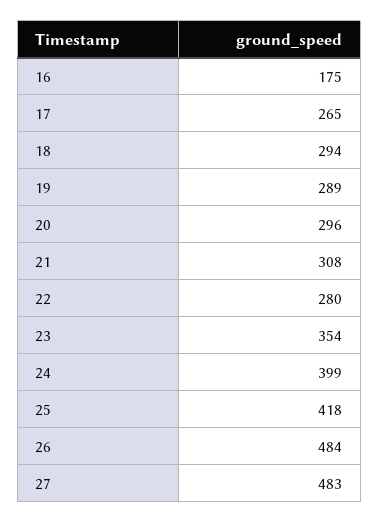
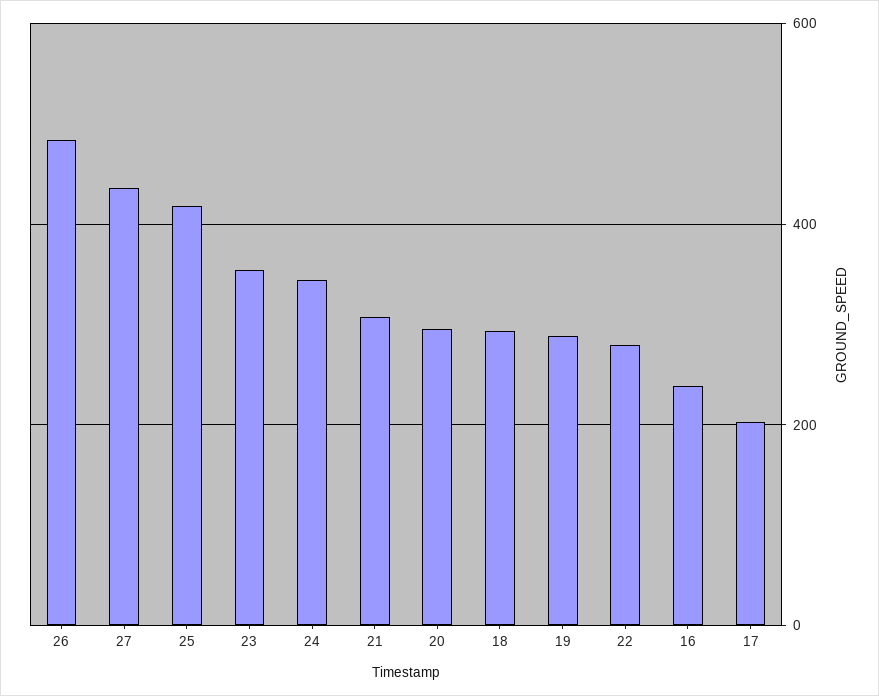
  {
-   "16": 175,
+   "16": 240,
-   "17": 265,
+   "17": 200,
    "18": 294,
    "19": 289,
    "20": 296,
    "21": 308,
    "22": 280,
    "23": 354,
-   "24": 399,
+   "24": 340,
    "25": 418,
    "26": 484,
-   "27": 483
+   "27": 440
  }

